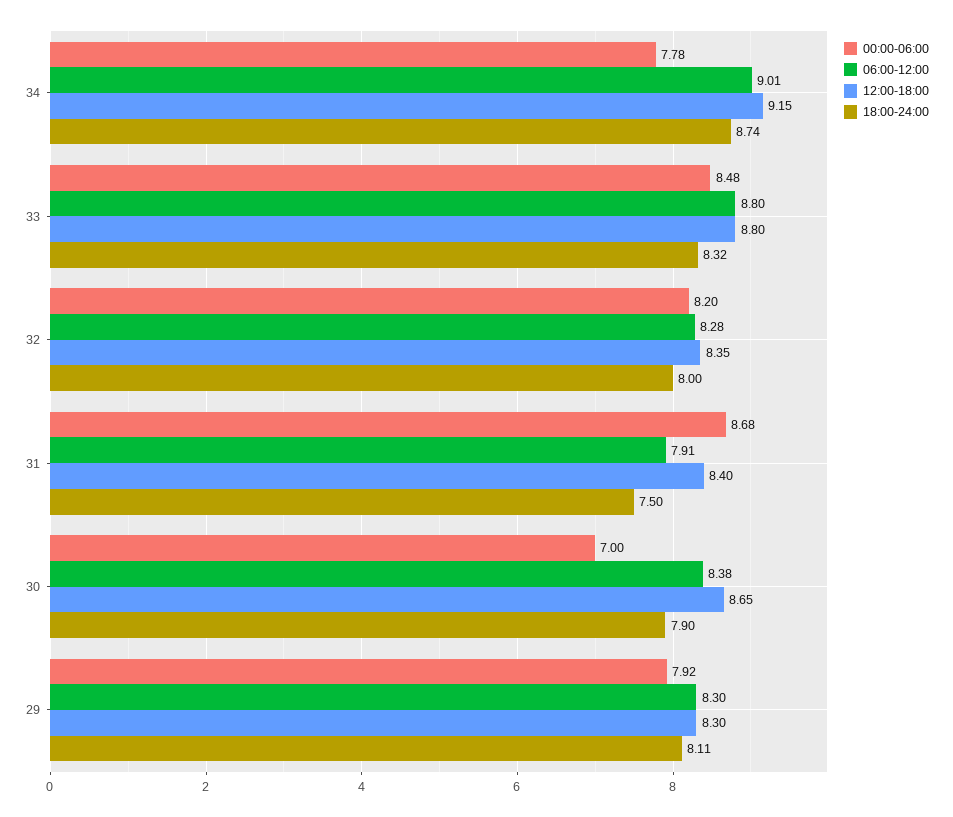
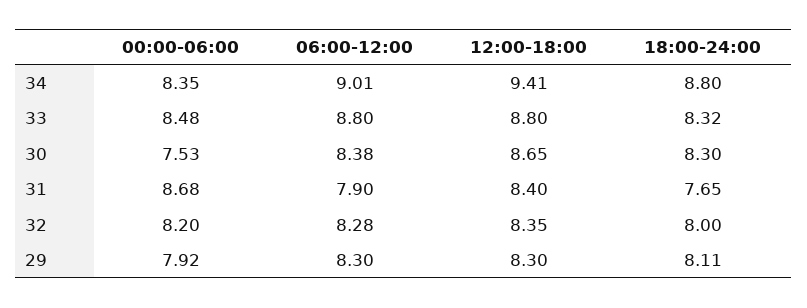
  {
    "00:00-06:00": {
-     "34": 7.78,
+     "34": 8.35,
      "33": 8.48,
      "32": 8.2,
      "31": 8.68,
-     "30": 7,
+     "30": 7.53,
      "29": 7.92
    },
    "06:00-12:00": {
      "34": 9.01,
      "33": 8.8,
      "32": 8.28,
-     "31": 7.91,
+     "31": 7.9,
      "30": 8.38,
      "29": 8.3
    },
    "12:00-18:00": {
-     "34": 9.15,
+     "34": 9.41,
      "33": 8.8,
      "32": 8.35,
      "31": 8.4,
      "30": 8.65,
      "29": 8.3
    },
    "18:00-24:00": {
-     "34": 8.74,
+     "34": 8.8,
      "33": 8.32,
      "32": 8,
-     "31": 7.5,
+     "31": 7.65,
-     "30": 7.9,
+     "30": 8.3,
      "29": 8.11
    }
  }

